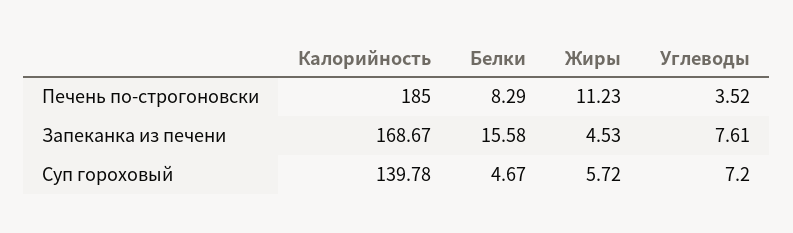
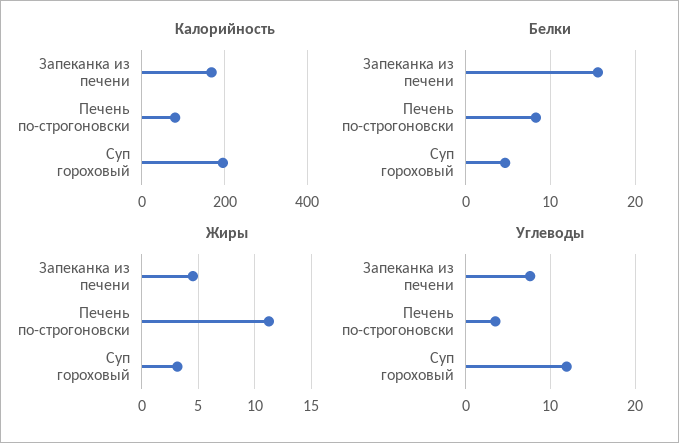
  {
    "Калорийность": {
-     "Печень по-строгоновски": 185,
+     "Печень по-строгоновски": 80,
      "Запеканка из печени": 168.67,
-     "Суп гороховый": 139.78
+     "Суп гороховый": 200
    },
    "Белки": {
      "Печень по-строгоновски": 8.29,
      "Запеканка из печени": 15.58,
      "Суп гороховый": 4.67
    },
    "Жиры": {
      "Печень по-строгоновски": 11.23,
      "Запеканка из печени": 4.53,
-     "Суп гороховый": 5.72
+     "Суп гороховый": 3
    },
    "Углеводы": {
      "Печень по-строгоновски": 3.52,
      "Запеканка из печени": 7.61,
-     "Суп гороховый": 7.2
+     "Суп гороховый": 12
    }
  }

